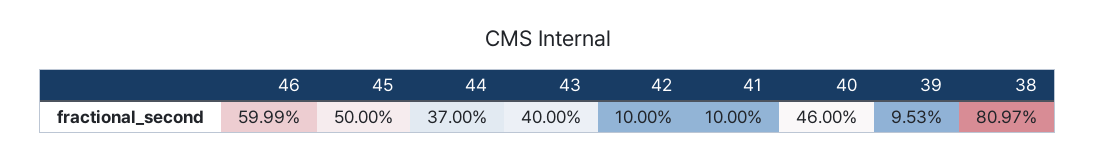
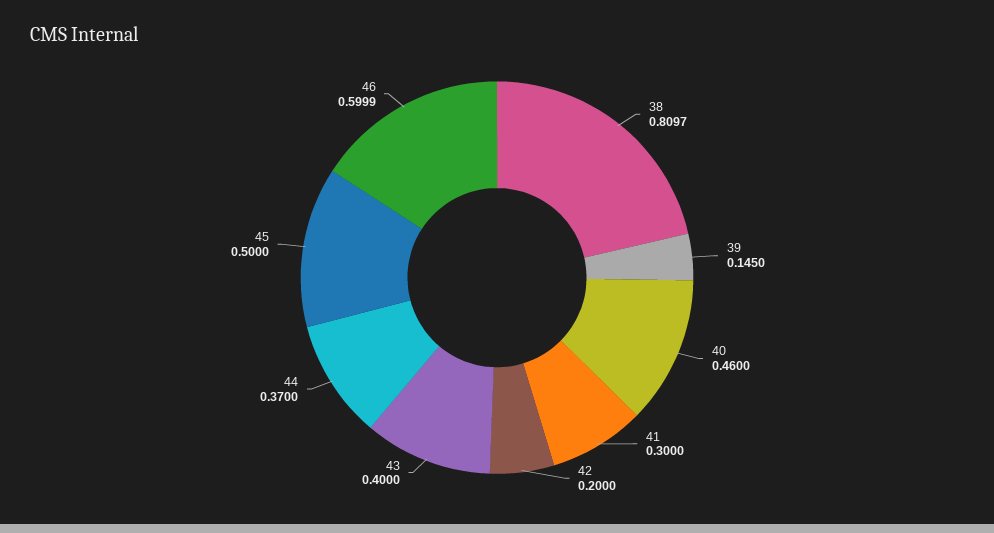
  {
    "46": 0.5999,
    "45": 0.5,
    "44": 0.37,
    "43": 0.4,
-   "42": 0.1,
+   "42": 0.2,
-   "41": 0.1,
+   "41": 0.3,
    "40": 0.46,
-   "39": 0.0953,
+   "39": 0.145,
    "38": 0.8097
  }

